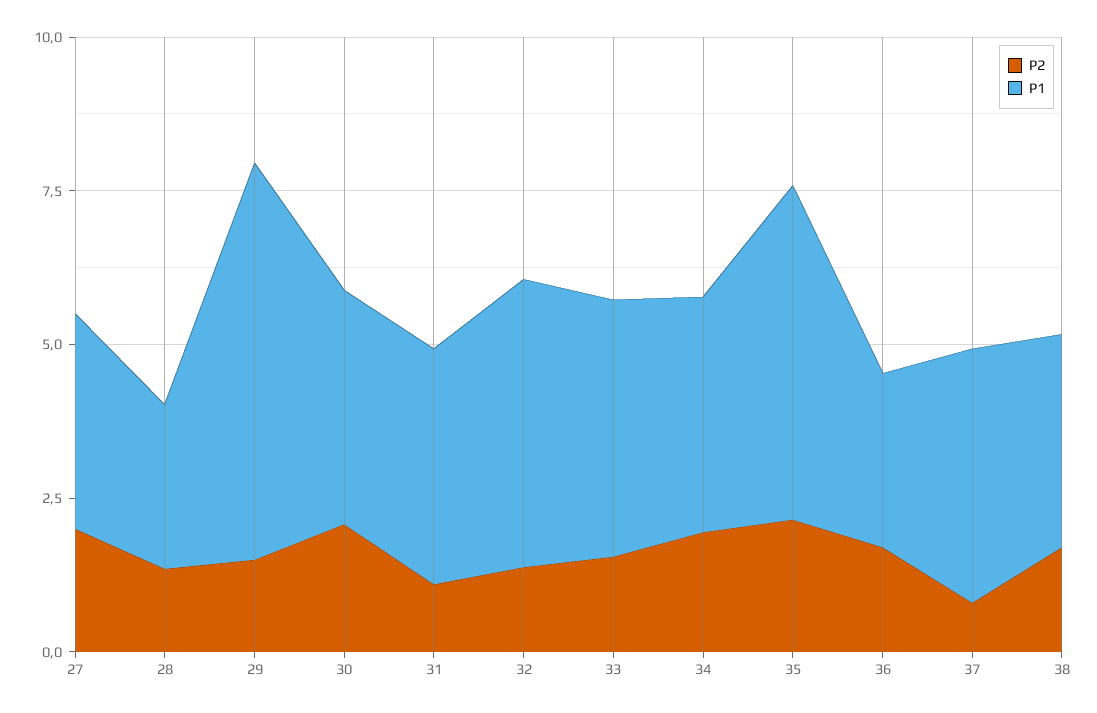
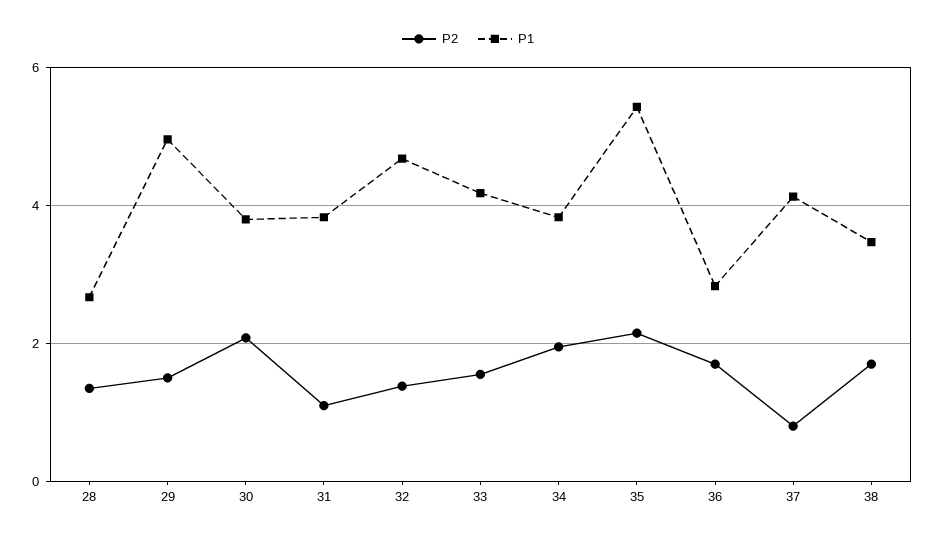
  {
    "P2": {
-     "27": 2,
      "28": 1.4,
      "29": 1.6,
      "30": 2,
      "31": 1.2,
      "32": 1.4,
      "33": 1.6,
      "34": 2,
      "35": 2.2,
      "36": 1.8,
      "37": 0.8,
      "38": 1.8
    },
    "P1": {
-     "27": 3.5,
      "28": 2.6,
-     "29": 6.5,
+     "29": 5,
      "30": 3.8,
      "31": 3.8,
      "32": 4.6,
      "33": 4.2,
      "34": 3.8,
      "35": 5.4,
      "36": 2.8,
      "37": 4.2,
      "38": 3.4
    }
  }

